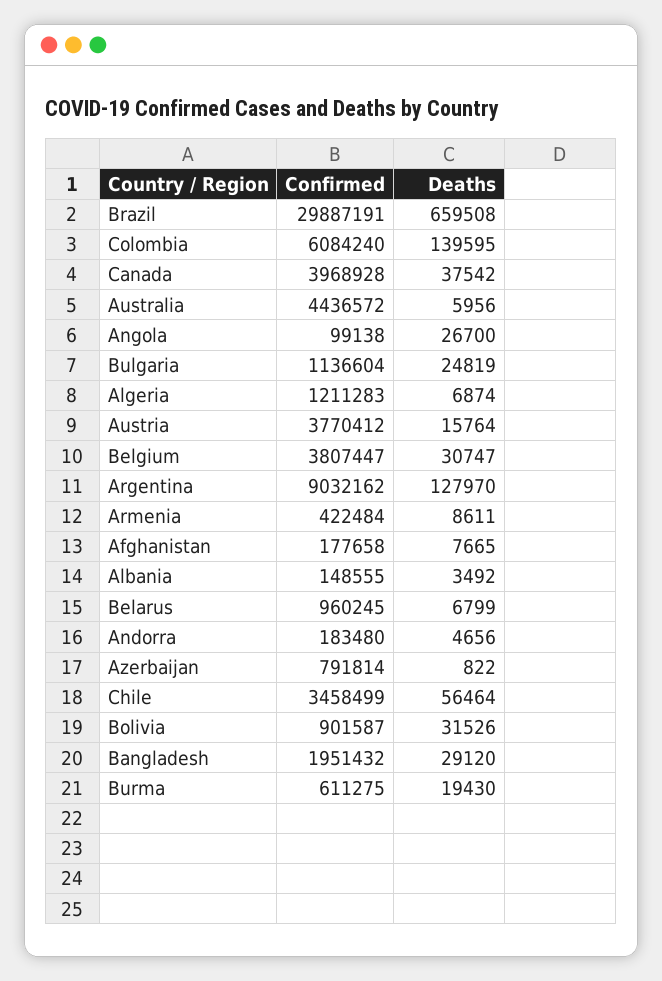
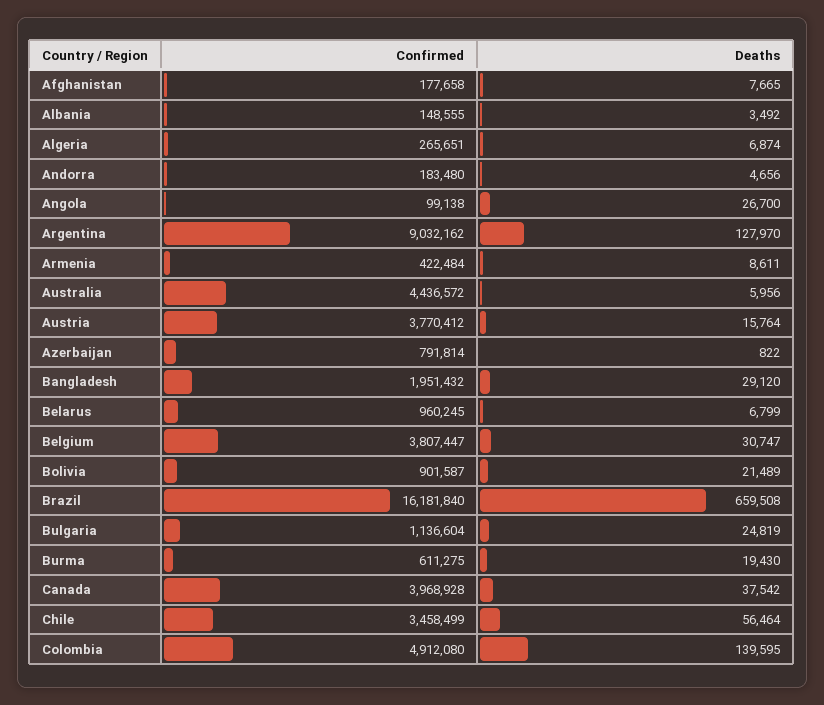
  {
    "Confirmed": {
-     "Brazil": 29887191,
+     "Brazil": 16181840,
-     "Colombia": 6084240,
+     "Colombia": 4912080,
      "Canada": 3968928,
      "Australia": 4436572,
      "Angola": 99138,
      "Bulgaria": 1136604,
-     "Algeria": 1211283,
+     "Algeria": 265651,
      "Austria": 3770412,
      "Belgium": 3807447,
      "Argentina": 9032162,
      "Armenia": 422484,
      "Afghanistan": 177658,
      "Albania": 148555,
      "Belarus": 960245,
      "Andorra": 183480,
      "Azerbaijan": 791814,
      "Chile": 3458499,
      "Bolivia": 901587,
      "Bangladesh": 1951432,
      "Burma": 611275
    },
    "Deaths": {
      "Brazil": 659508,
      "Colombia": 139595,
      "Canada": 37542,
      "Australia": 5956,
      "Angola": 26700,
      "Bulgaria": 24819,
      "Algeria": 6874,
      "Austria": 15764,
      "Belgium": 30747,
      "Argentina": 127970,
      "Armenia": 8611,
      "Afghanistan": 7665,
      "Albania": 3492,
      "Belarus": 6799,
      "Andorra": 4656,
      "Azerbaijan": 822,
      "Chile": 56464,
-     "Bolivia": 31526,
+     "Bolivia": 21489,
      "Bangladesh": 29120,
      "Burma": 19430
    }
  }

